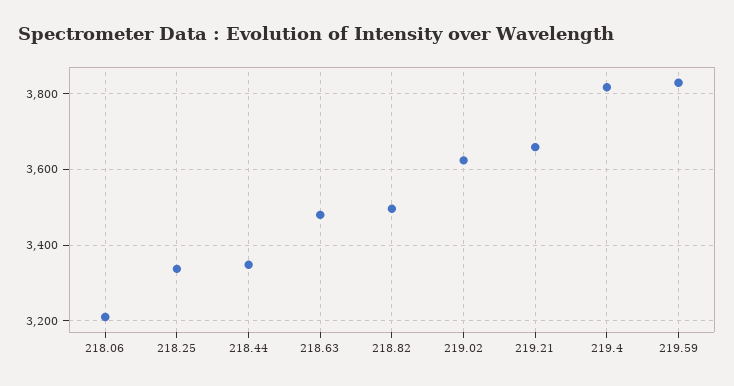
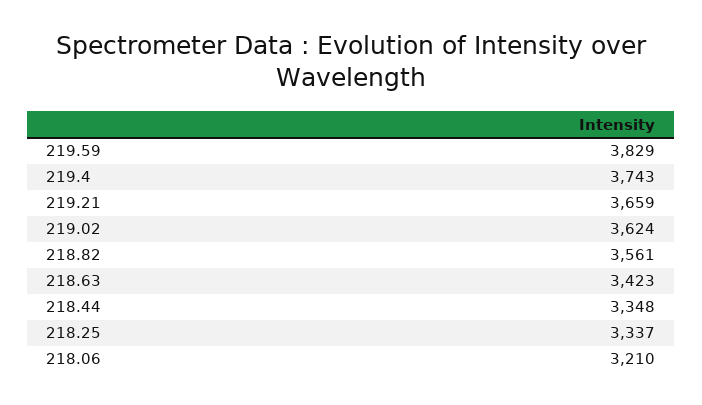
  {
    "218.06": 3210,
    "218.25": 3337,
    "218.44": 3348,
-   "218.63": 3480,
+   "218.63": 3423,
-   "218.82": 3500,
+   "218.82": 3561,
    "219.02": 3624,
    "219.21": 3659,
-   "219.4": 3820,
+   "219.4": 3743,
    "219.59": 3829
  }

